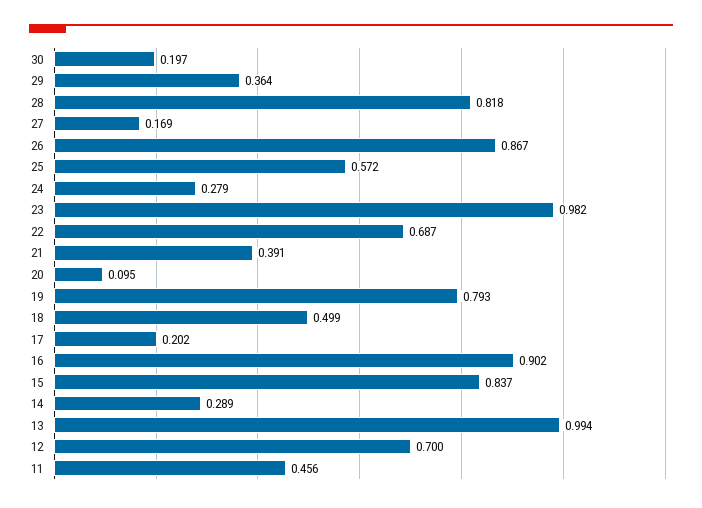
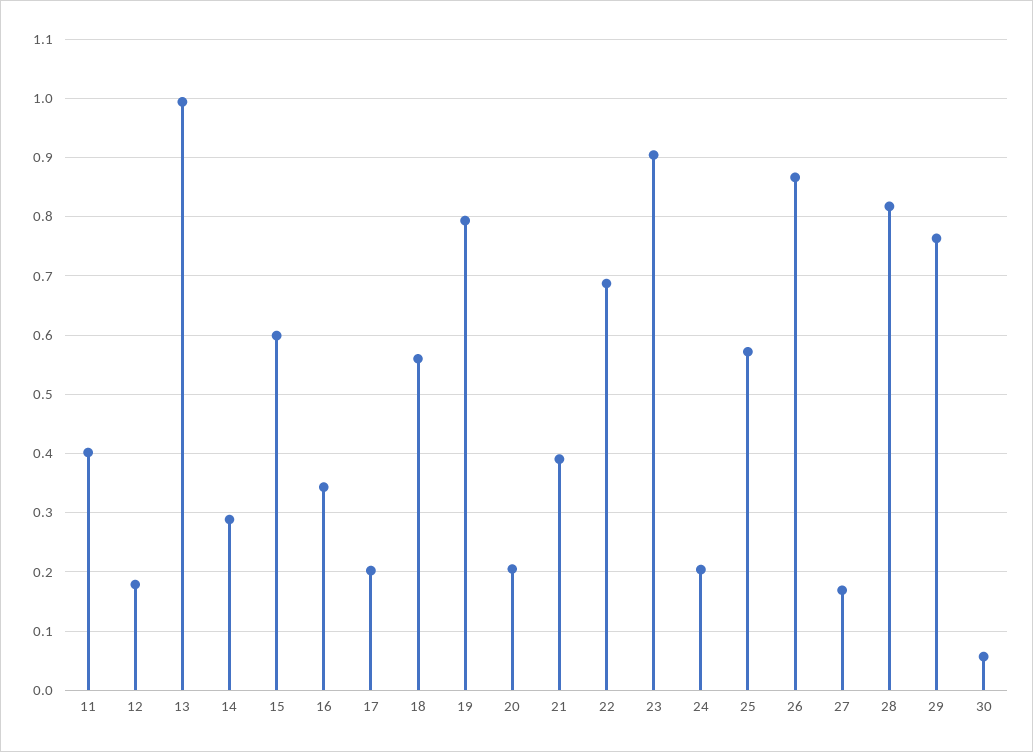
  {
-   "30": 0.197,
+   "30": 0.06,
-   "29": 0.364,
+   "29": 0.76,
    "28": 0.818,
    "27": 0.169,
    "26": 0.867,
    "25": 0.572,
-   "24": 0.279,
+   "24": 0.2,
-   "23": 0.982,
+   "23": 0.9,
    "22": 0.687,
    "21": 0.391,
-   "20": 0.095,
+   "20": 0.2,
    "19": 0.793,
-   "18": 0.499,
+   "18": 0.56,
    "17": 0.202,
-   "16": 0.902,
+   "16": 0.34,
-   "15": 0.837,
+   "15": 0.6,
    "14": 0.289,
    "13": 0.994,
-   "12": 0.7,
+   "12": 0.18,
-   "11": 0.456
+   "11": 0.4
  }

